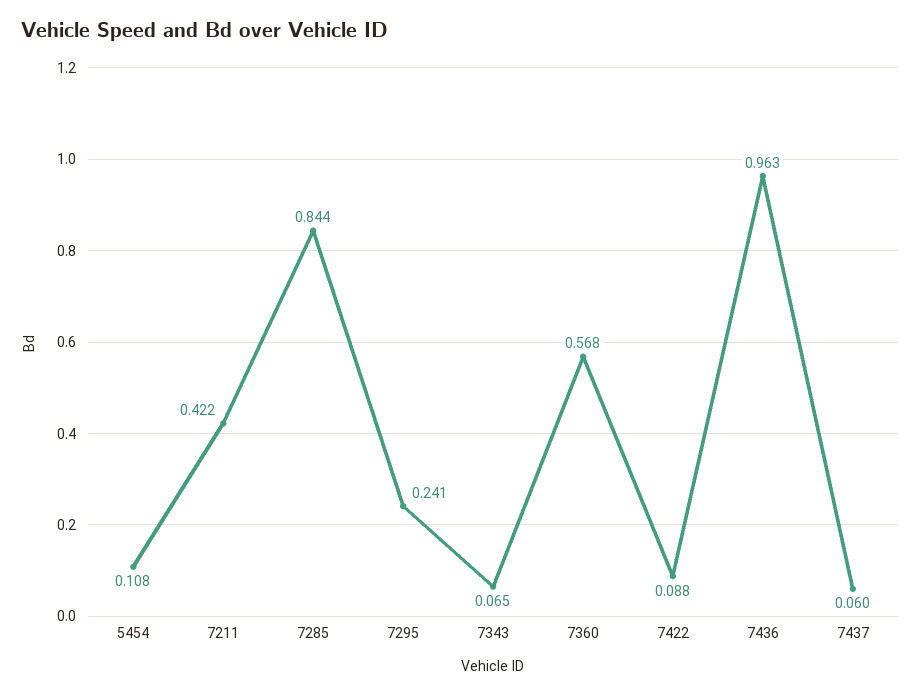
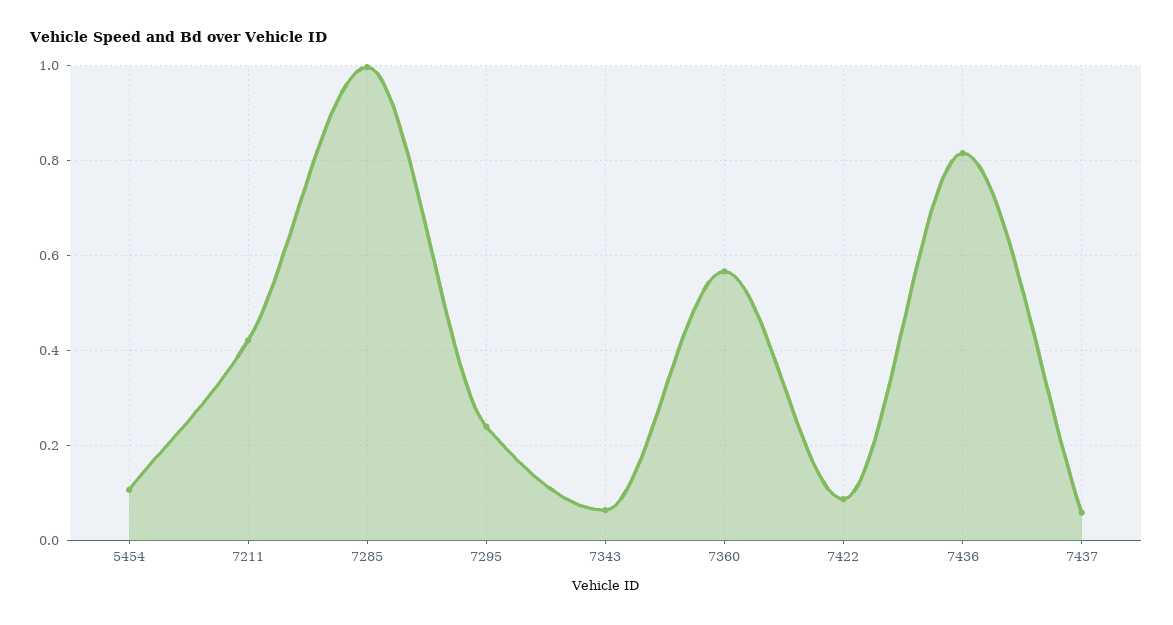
  {
    "5454": 0.108,
    "7211": 0.422,
-   "7285": 0.844,
+   "7285": 1,
    "7295": 0.241,
    "7343": 0.065,
    "7360": 0.568,
    "7422": 0.088,
-   "7436": 0.963,
+   "7436": 0.82,
    "7437": 0.06
  }

